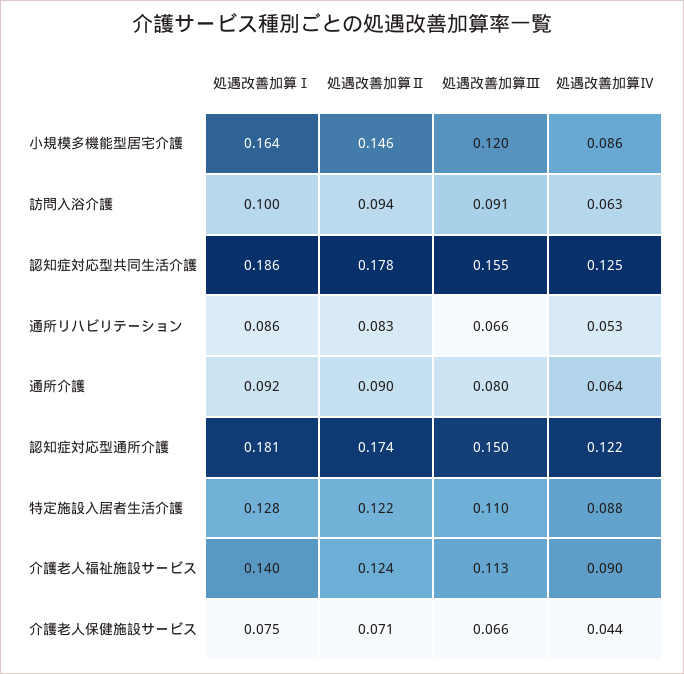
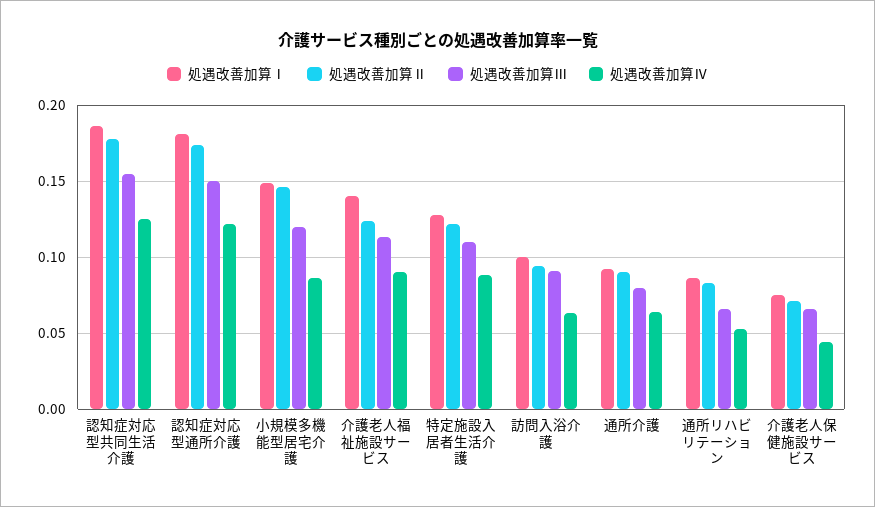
  {
    "処遇改善加算Ⅰ": {
-     "小規模多機能型居宅介護": 0.164,
+     "小規模多機能型居宅介護": 0.15,
      "訪問入浴介護": 0.1,
      "認知症対応型共同生活介護": 0.186,
      "通所リハビリテーション": 0.086,
      "通所介護": 0.092,
      "認知症対応型通所介護": 0.181,
      "特定施設入居者生活介護": 0.128,
      "介護老人福祉施設サービス": 0.14,
      "介護老人保健施設サービス": 0.075
    },
    "処遇改善加算Ⅱ": {
      "小規模多機能型居宅介護": 0.146,
      "訪問入浴介護": 0.094,
      "認知症対応型共同生活介護": 0.178,
      "通所リハビリテーション": 0.083,
      "通所介護": 0.09,
      "認知症対応型通所介護": 0.174,
      "特定施設入居者生活介護": 0.122,
      "介護老人福祉施設サービス": 0.124,
      "介護老人保健施設サービス": 0.071
    },
    "処遇改善加算Ⅲ": {
      "小規模多機能型居宅介護": 0.12,
      "訪問入浴介護": 0.091,
      "認知症対応型共同生活介護": 0.155,
      "通所リハビリテーション": 0.066,
      "通所介護": 0.08,
      "認知症対応型通所介護": 0.15,
      "特定施設入居者生活介護": 0.11,
      "介護老人福祉施設サービス": 0.113,
      "介護老人保健施設サービス": 0.066
    },
    "処遇改善加算Ⅳ": {
      "小規模多機能型居宅介護": 0.086,
      "訪問入浴介護": 0.063,
      "認知症対応型共同生活介護": 0.125,
      "通所リハビリテーション": 0.053,
      "通所介護": 0.064,
      "認知症対応型通所介護": 0.122,
      "特定施設入居者生活介護": 0.088,
      "介護老人福祉施設サービス": 0.09,
      "介護老人保健施設サービス": 0.044
    }
  }

